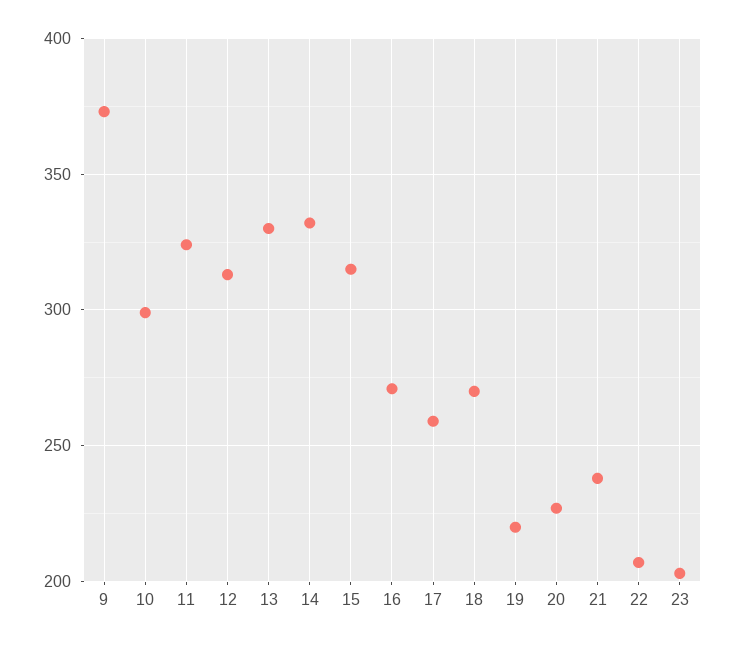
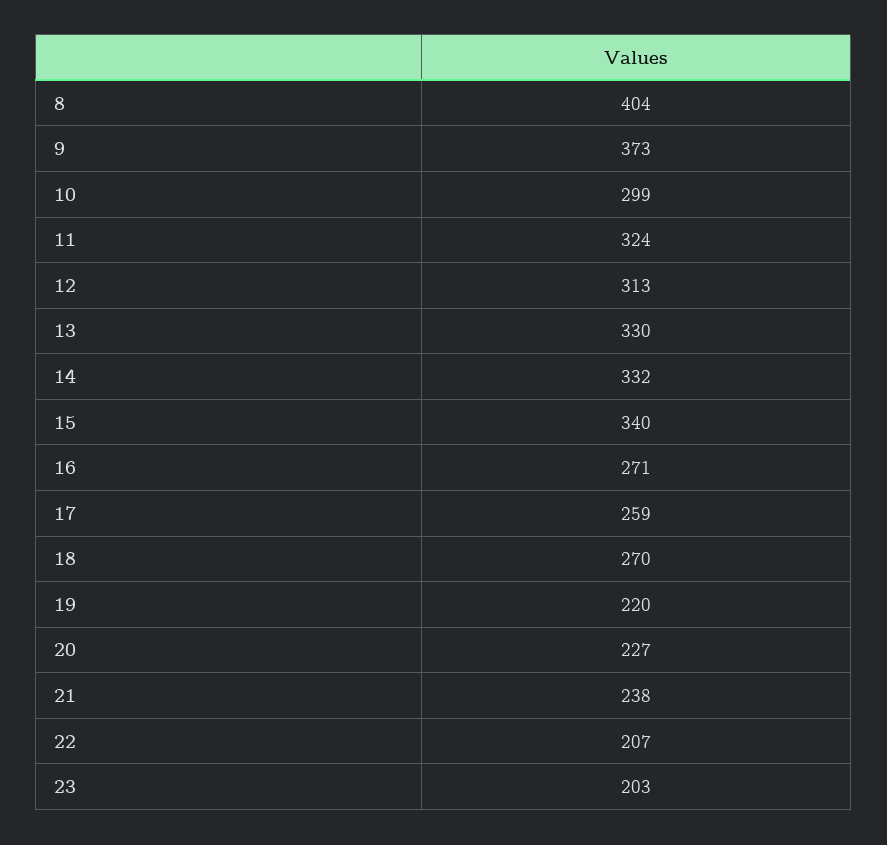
  {
    "9": 373,
    "10": 299,
    "11": 324,
    "12": 313,
    "13": 330,
    "14": 332,
-   "15": 315,
+   "15": 340,
    "16": 271,
    "17": 259,
    "18": 270,
    "19": 220,
    "20": 227,
    "21": 238,
    "22": 207,
-   "23": 203
+   "23": 203,
+   "8": 404
  }

